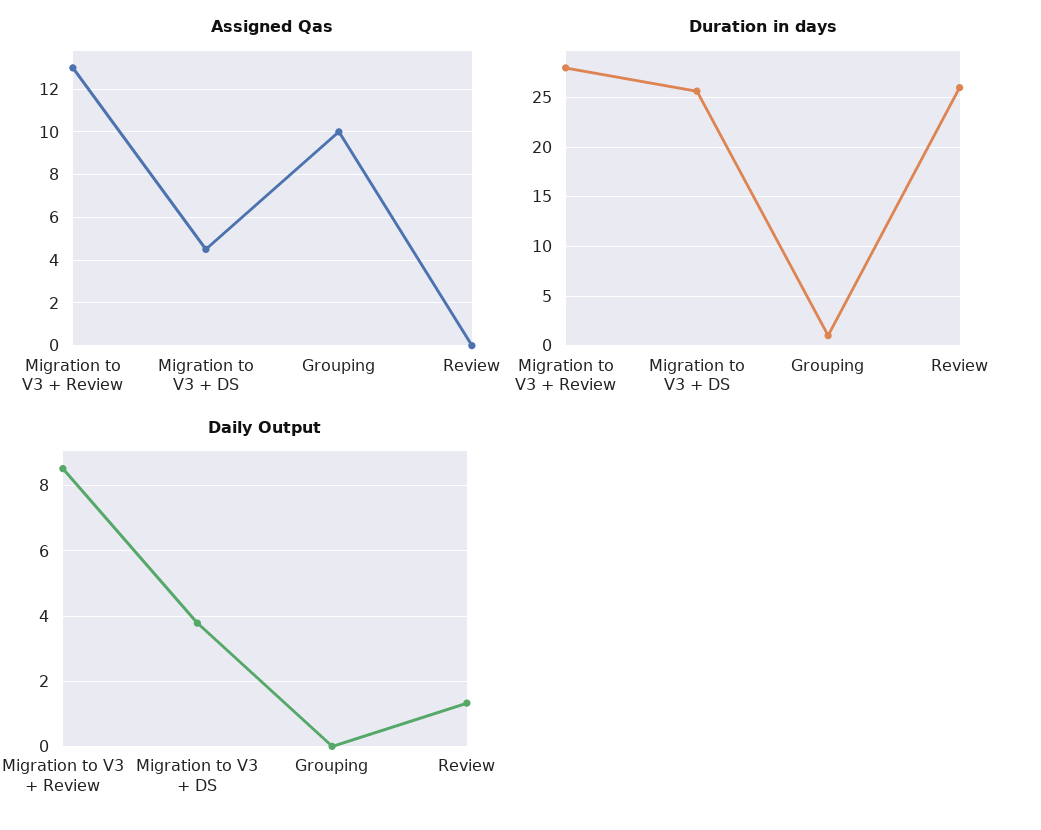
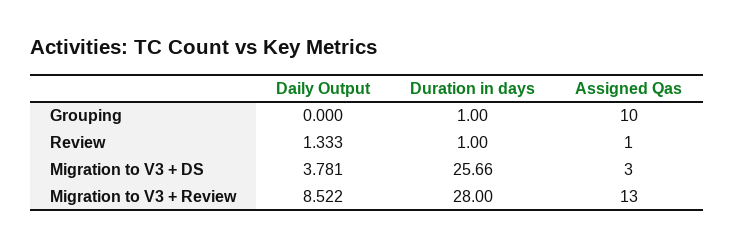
  {
    "Assigned Qas": {
      "Migration to V3 + Review": 13,
-     "Migration to V3 + DS": 4.5,
+     "Migration to V3 + DS": 3,
      "Grouping": 10,
-     "Review": 0
+     "Review": 1
    },
    "Duration in days": {
      "Migration to V3 + Review": 28,
      "Migration to V3 + DS": 25.66,
      "Grouping": 1,
-     "Review": 26
+     "Review": 1
    },
    "Daily Output": {
      "Migration to V3 + Review": 8.522,
      "Migration to V3 + DS": 3.781,
      "Grouping": 0,
      "Review": 1.333
    }
  }

